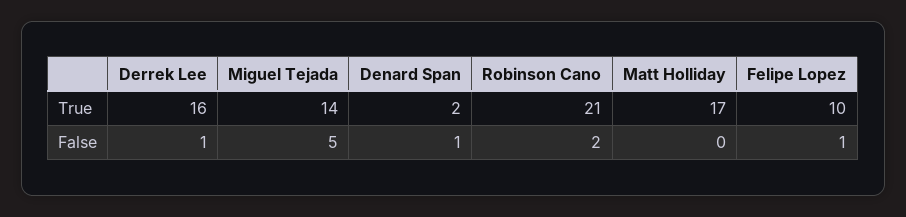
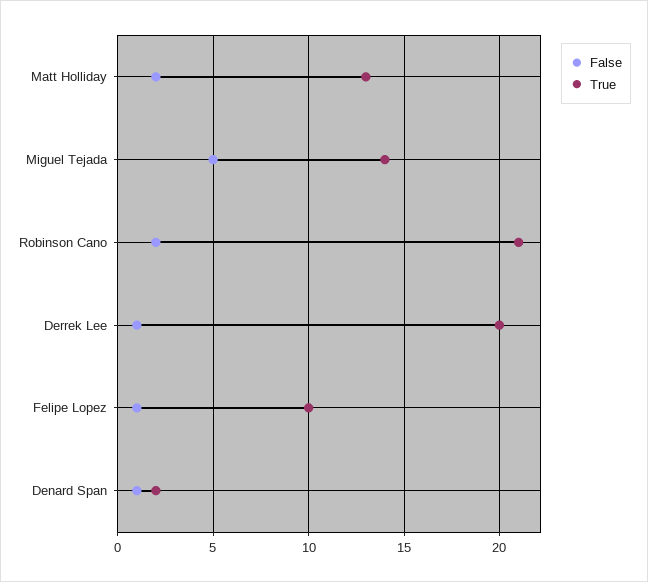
  {
    "True": {
-     "Derrek Lee": 16,
+     "Derrek Lee": 20,
      "Miguel Tejada": 14,
      "Denard Span": 2,
      "Robinson Cano": 21,
-     "Matt Holliday": 17,
+     "Matt Holliday": 13,
      "Felipe Lopez": 10
    },
    "False": {
      "Derrek Lee": 1,
      "Miguel Tejada": 5,
      "Denard Span": 1,
      "Robinson Cano": 2,
-     "Matt Holliday": 0,
+     "Matt Holliday": 2,
      "Felipe Lopez": 1
    }
  }

